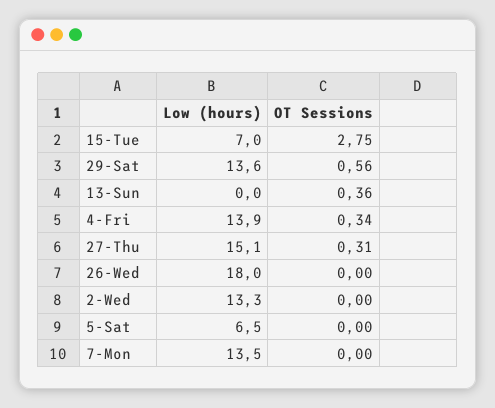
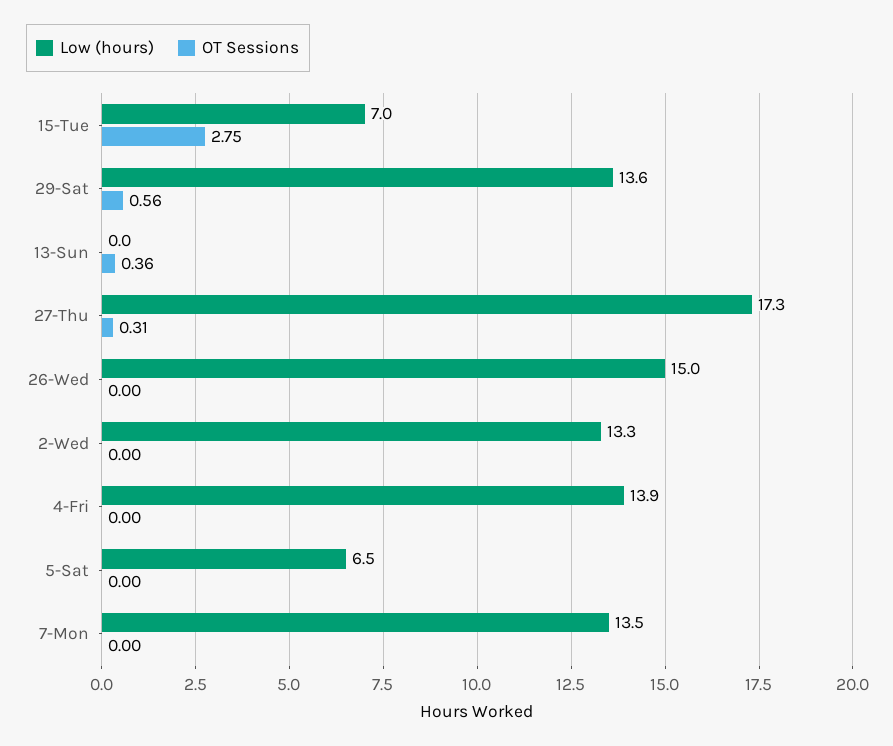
  {
    "Low (hours)": {
      "15-Tue": 7,
      "29-Sat": 13.6,
      "13-Sun": 0,
      "4-Fri": 13.9,
-     "27-Thu": 15.1,
+     "27-Thu": 17.3,
-     "26-Wed": 18,
+     "26-Wed": 15,
      "2-Wed": 13.3,
      "5-Sat": 6.5,
      "7-Mon": 13.5
    },
    "OT Sessions": {
      "15-Tue": 2.75,
      "29-Sat": 0.56,
      "13-Sun": 0.36,
-     "4-Fri": 0.34,
+     "4-Fri": 0,
      "27-Thu": 0.31,
      "26-Wed": 0,
      "2-Wed": 0,
      "5-Sat": 0,
      "7-Mon": 0
    }
  }

